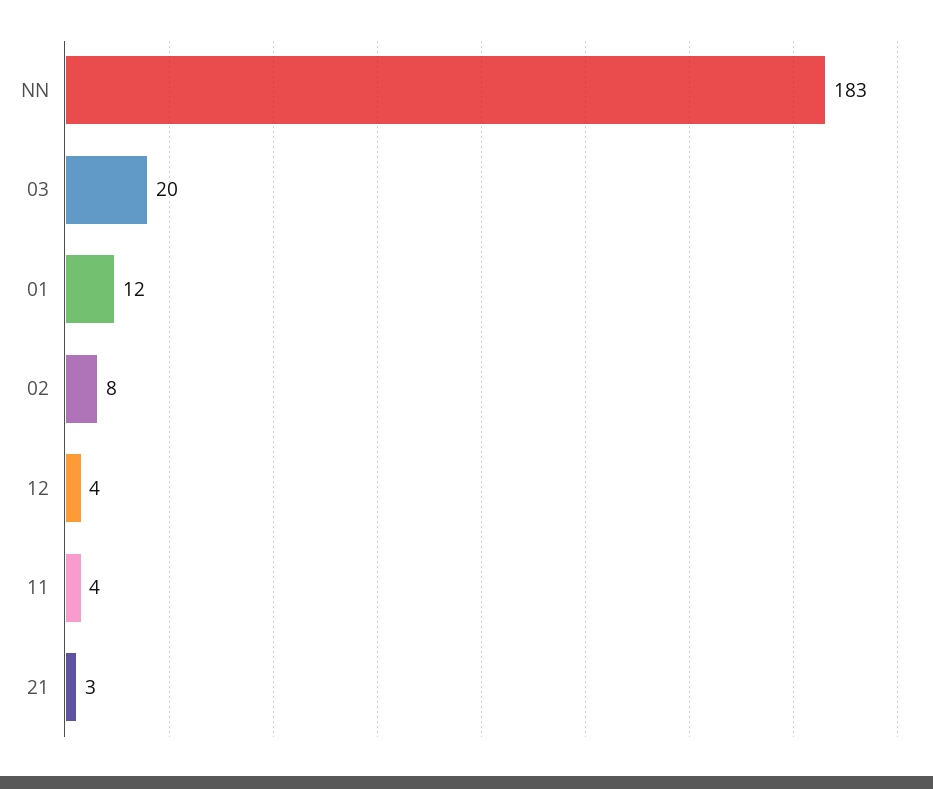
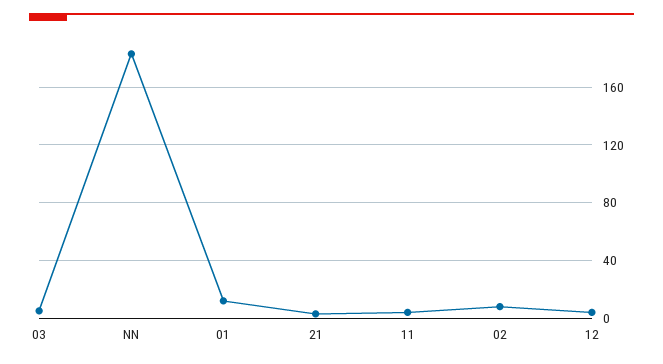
  {
    "NN": 183,
-   "03": 20,
+   "03": 5,
    "01": 12,
    "02": 8,
    "12": 4,
    "11": 4,
    "21": 3
  }

